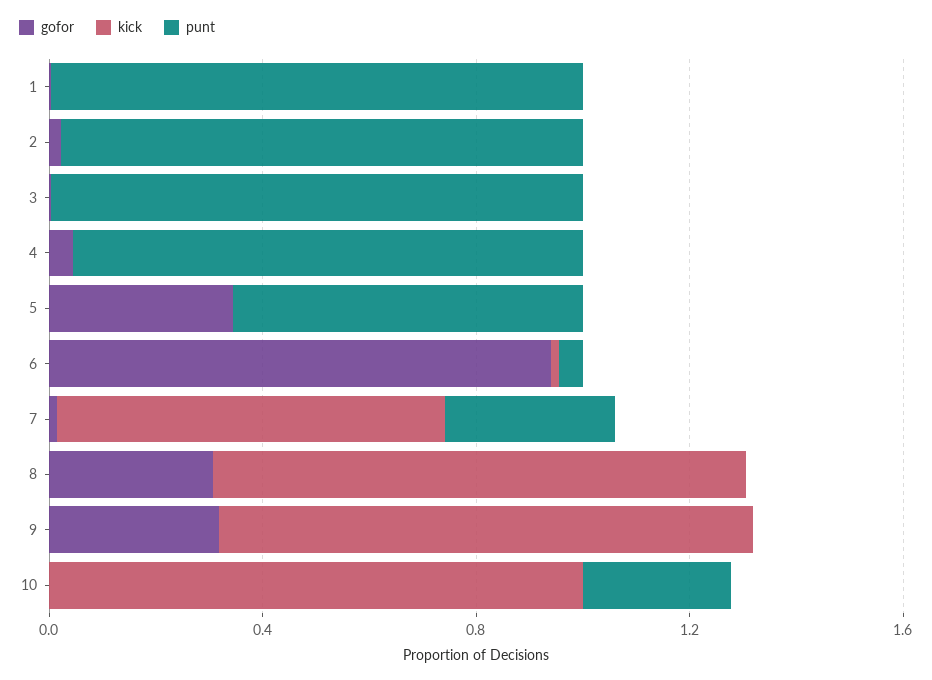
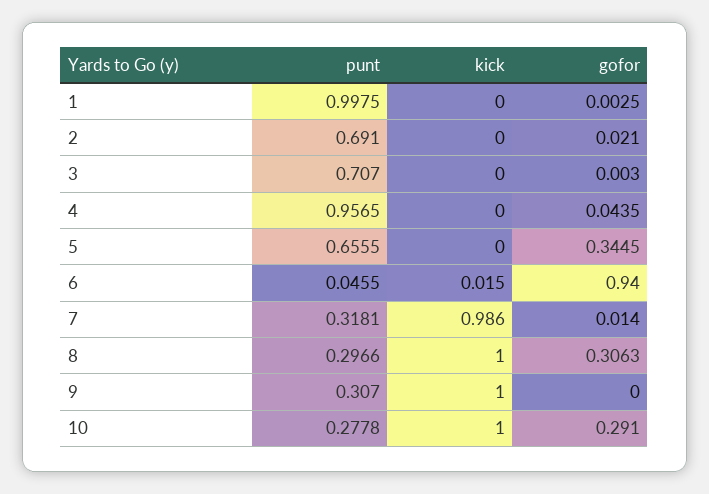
  {
    "gofor": {
      "1": 0.0025,
      "2": 0.021,
      "3": 0.003,
      "4": 0.0435,
      "5": 0.3445,
      "6": 0.94,
      "7": 0.014,
      "8": 0.3063,
-     "9": 0.3,
+     "9": 0,
-     "10": 0
+     "10": 0.291
    },
    "kick": {
      "1": 0,
      "2": 0,
      "3": 0,
      "4": 0,
      "5": 0,
      "6": 0.015,
-     "7": 0.7,
+     "7": 0.986,
      "8": 1,
      "9": 1,
      "10": 1
    },
    "punt": {
      "1": 0.9975,
-     "2": 1,
+     "2": 0.691,
-     "3": 1,
+     "3": 0.707,
      "4": 0.9565,
      "5": 0.6555,
      "6": 0.0455,
      "7": 0.3181,
-     "8": 0,
+     "8": 0.2966,
-     "9": 0,
+     "9": 0.307,
      "10": 0.2778
    }
  }

